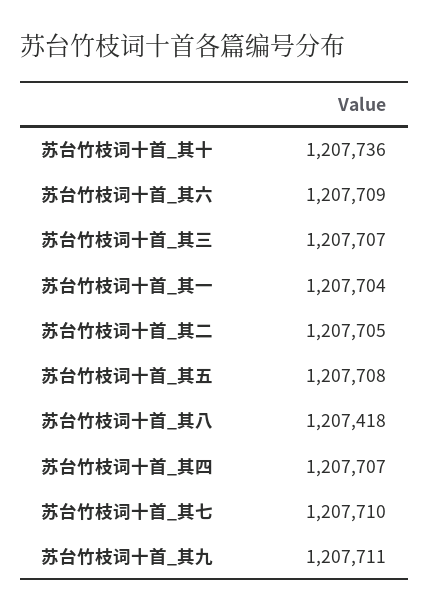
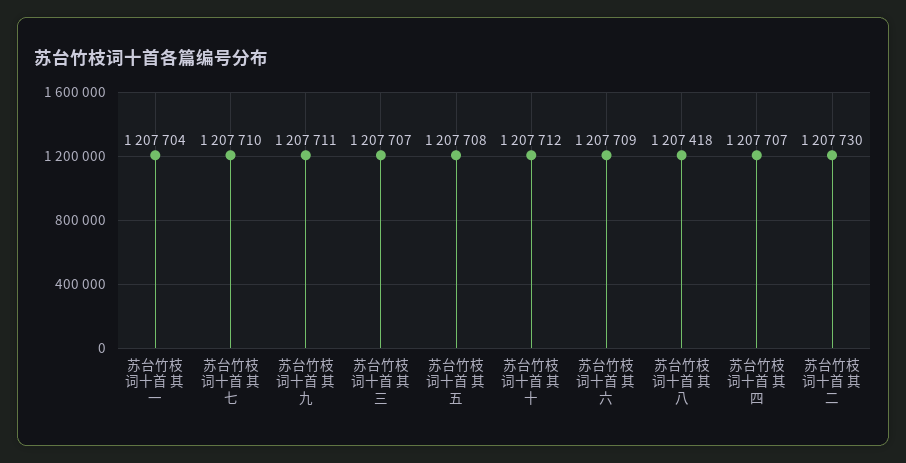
  {
-   "苏台竹枝词十首_其十": 1207736,
+   "苏台竹枝词十首_其十": 1207712,
    "苏台竹枝词十首_其六": 1207709,
    "苏台竹枝词十首_其三": 1207707,
    "苏台竹枝词十首_其一": 1207704,
-   "苏台竹枝词十首_其二": 1207705,
+   "苏台竹枝词十首_其二": 1207730,
    "苏台竹枝词十首_其五": 1207708,
    "苏台竹枝词十首_其八": 1207418,
    "苏台竹枝词十首_其四": 1207707,
    "苏台竹枝词十首_其七": 1207710,
    "苏台竹枝词十首_其九": 1207711
  }

